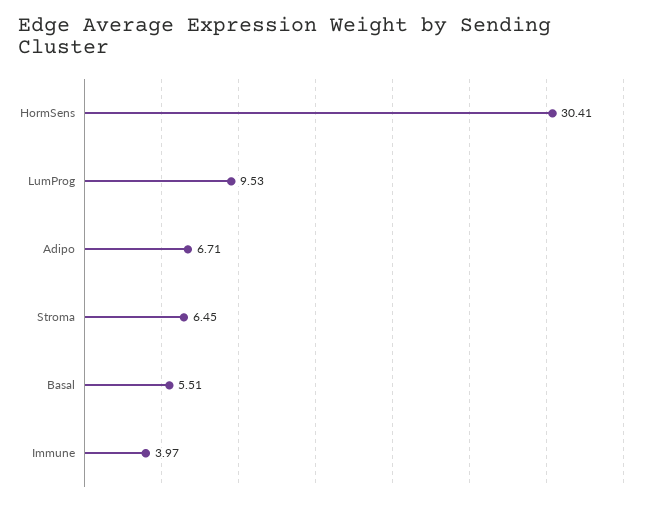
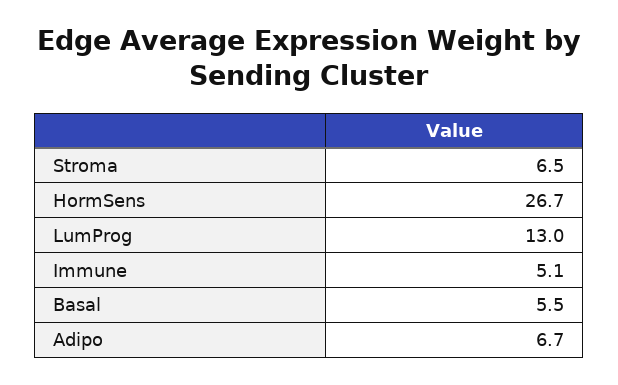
  {
-   "HormSens": 30.41,
+   "HormSens": 26.7,
-   "LumProg": 9.53,
+   "LumProg": 13,
    "Adipo": 6.71,
    "Stroma": 6.45,
    "Basal": 5.51,
-   "Immune": 3.97
+   "Immune": 5.1
  }

